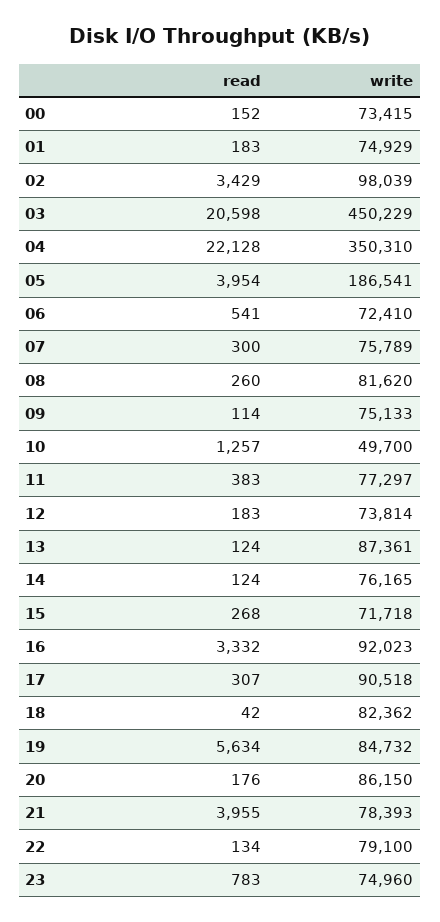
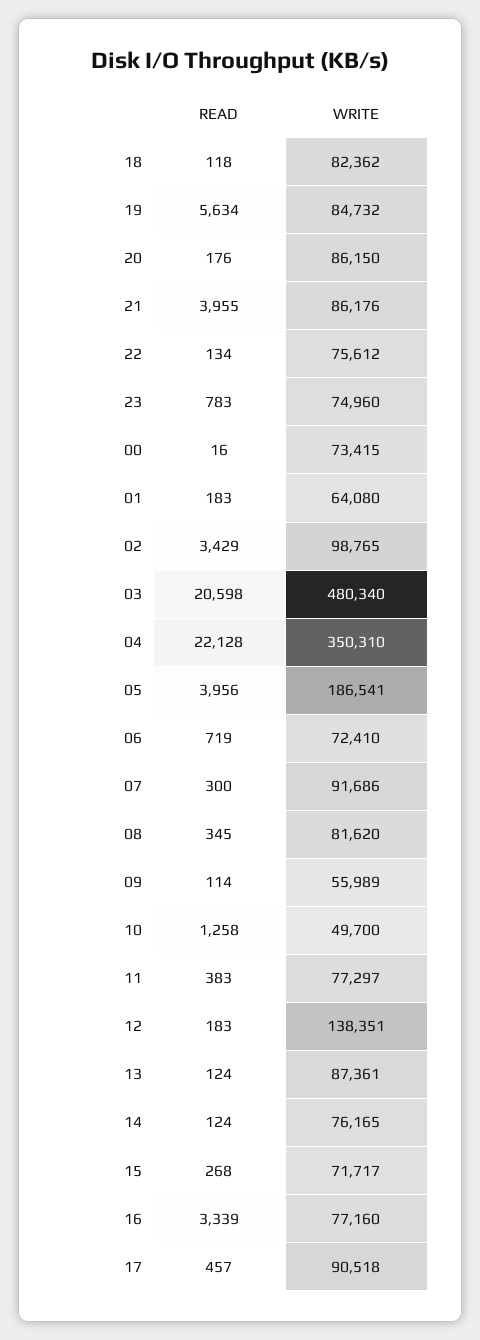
  {
    "read": {
-     "00": 152,
+     "00": 16,
      "01": 183,
      "02": 3429,
      "03": 20598,
      "04": 22128,
-     "05": 3954,
+     "05": 3956,
-     "06": 541,
+     "06": 719,
      "07": 300,
-     "08": 260,
+     "08": 345,
      "09": 114,
-     "10": 1257,
+     "10": 1258,
      "11": 383,
      "12": 183,
      "13": 124,
      "14": 124,
      "15": 268,
-     "16": 3332,
+     "16": 3339,
-     "17": 307,
+     "17": 457,
-     "18": 42,
+     "18": 118,
      "19": 5634,
      "20": 176,
      "21": 3955,
      "22": 134,
      "23": 783
    },
    "write": {
      "00": 73415,
-     "01": 74929,
+     "01": 64080,
-     "02": 98039,
+     "02": 98765,
-     "03": 450229,
+     "03": 480340,
      "04": 350310,
      "05": 186541,
      "06": 72410,
-     "07": 75789,
+     "07": 91686,
      "08": 81620,
-     "09": 75133,
+     "09": 55989,
      "10": 49700,
      "11": 77297,
-     "12": 73814,
+     "12": 138351,
      "13": 87361,
      "14": 76165,
-     "15": 71718,
+     "15": 71717,
-     "16": 92023,
+     "16": 77160,
      "17": 90518,
      "18": 82362,
      "19": 84732,
      "20": 86150,
-     "21": 78393,
+     "21": 86176,
-     "22": 79100,
+     "22": 75612,
      "23": 74960
    }
  }

